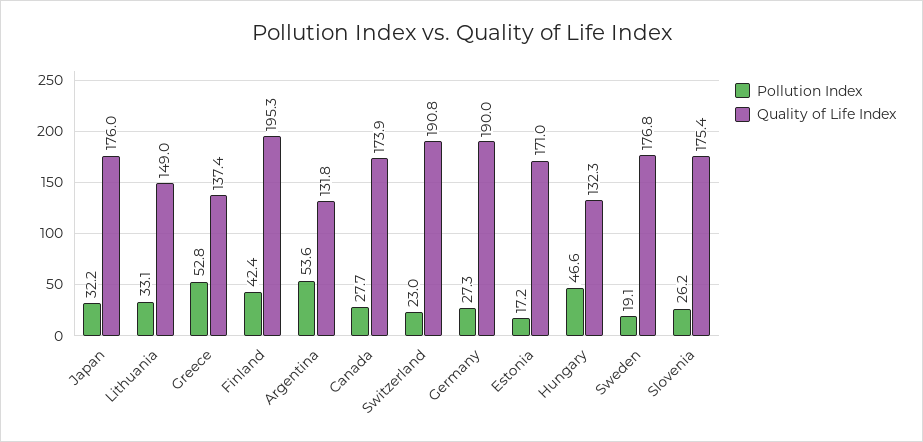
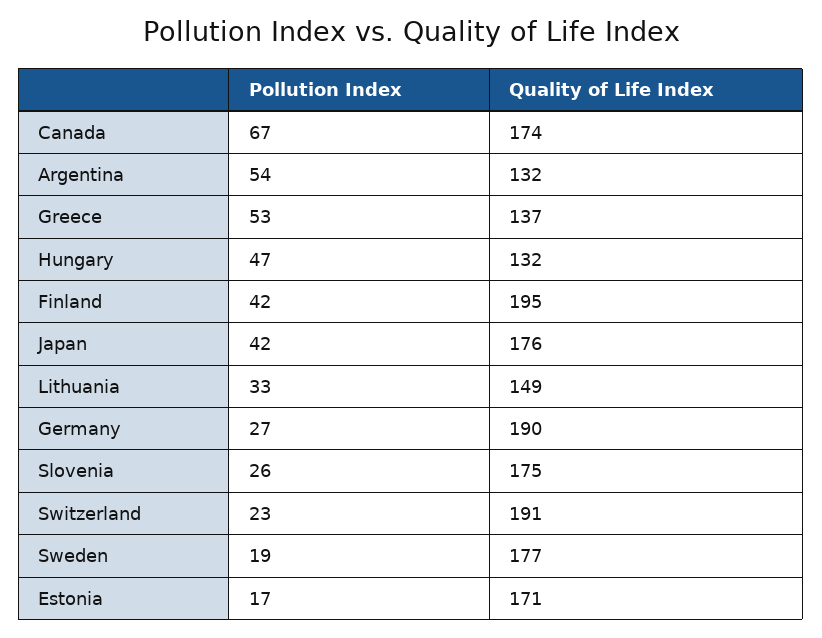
  {
    "Pollution Index": {
-     "Japan": 32.2,
+     "Japan": 42,
      "Lithuania": 33.1,
      "Greece": 52.8,
      "Finland": 42.4,
      "Argentina": 53.6,
-     "Canada": 27.7,
+     "Canada": 67,
      "Switzerland": 23,
      "Germany": 27.3,
      "Estonia": 17.2,
      "Hungary": 46.6,
      "Sweden": 19.1,
      "Slovenia": 26.2
    },
    "Quality of Life Index": {
      "Japan": 176,
      "Lithuania": 149,
      "Greece": 137.4,
      "Finland": 195.3,
      "Argentina": 131.8,
      "Canada": 173.9,
      "Switzerland": 190.8,
      "Germany": 190,
      "Estonia": 171,
      "Hungary": 132.3,
      "Sweden": 176.8,
      "Slovenia": 175.4
    }
  }

